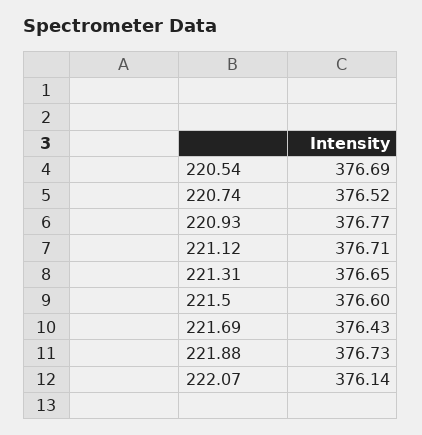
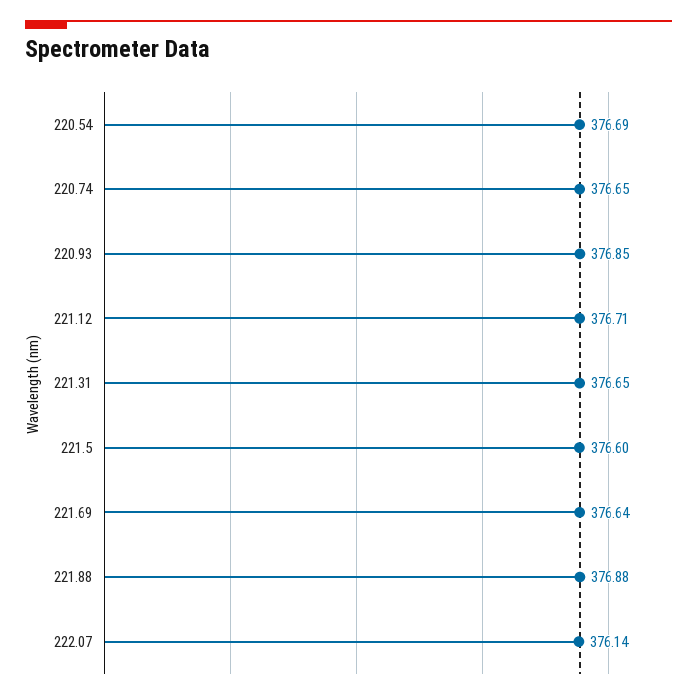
  {
    "220.54": 376.69,
-   "220.74": 376.52,
+   "220.74": 376.65,
-   "220.93": 376.77,
+   "220.93": 376.85,
    "221.12": 376.71,
    "221.31": 376.65,
    "221.5": 376.6,
-   "221.69": 376.43,
+   "221.69": 376.64,
-   "221.88": 376.73,
+   "221.88": 376.88,
    "222.07": 376.14
  }

